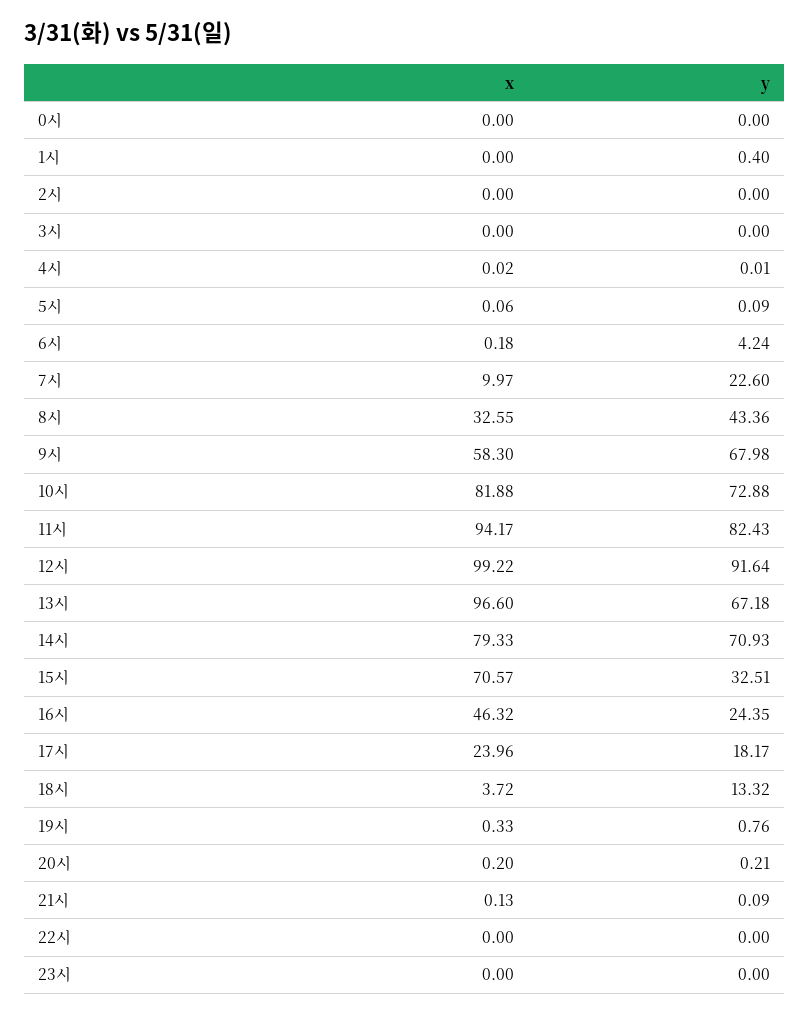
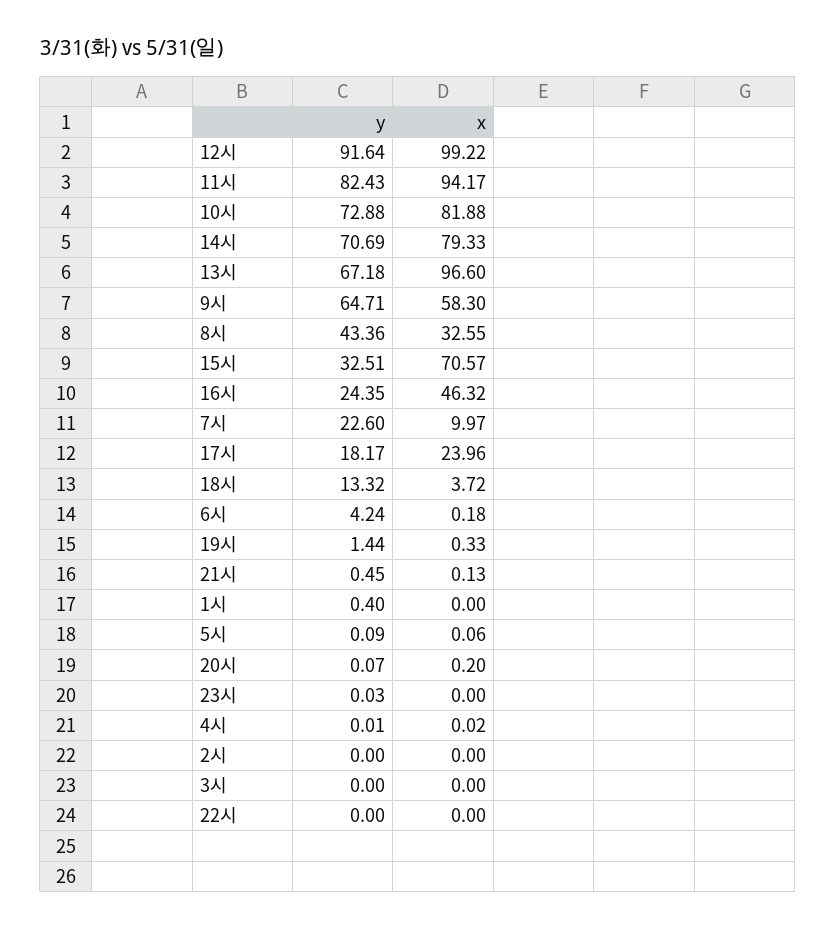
  {
    "x": {
-     "0시": 0,
      "1시": 0,
      "2시": 0,
      "3시": 0,
      "4시": 0.02,
      "5시": 0.06,
      "6시": 0.18,
      "7시": 9.97,
      "8시": 32.55,
      "9시": 58.3,
      "10시": 81.88,
      "11시": 94.17,
      "12시": 99.22,
      "13시": 96.6,
      "14시": 79.33,
      "15시": 70.57,
      "16시": 46.32,
      "17시": 23.96,
      "18시": 3.72,
      "19시": 0.33,
      "20시": 0.2,
      "21시": 0.13,
      "22시": 0,
      "23시": 0
    },
    "y": {
-     "0시": 0,
      "1시": 0.4,
      "2시": 0,
      "3시": 0,
      "4시": 0.01,
      "5시": 0.09,
      "6시": 4.24,
      "7시": 22.6,
      "8시": 43.36,
-     "9시": 67.98,
+     "9시": 64.71,
      "10시": 72.88,
      "11시": 82.43,
      "12시": 91.64,
      "13시": 67.18,
-     "14시": 70.93,
+     "14시": 70.69,
      "15시": 32.51,
      "16시": 24.35,
      "17시": 18.17,
      "18시": 13.32,
-     "19시": 0.76,
+     "19시": 1.44,
-     "20시": 0.21,
+     "20시": 0.07,
-     "21시": 0.09,
+     "21시": 0.45,
      "22시": 0,
-     "23시": 0
+     "23시": 0.03
    }
  }

